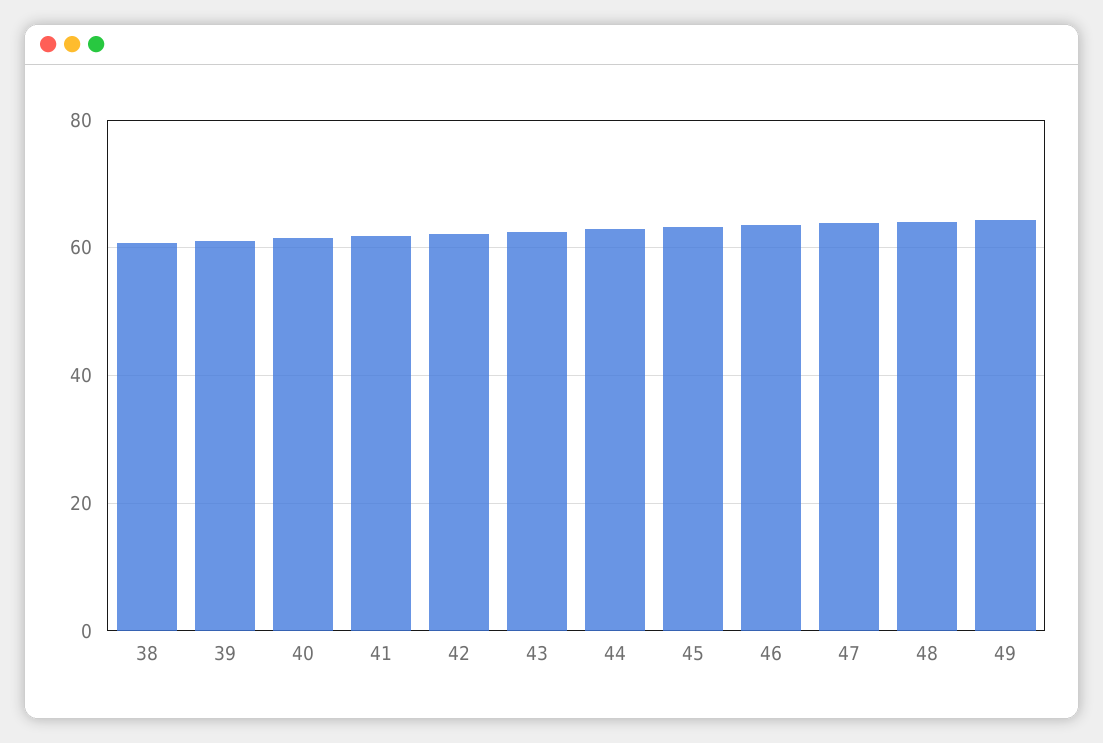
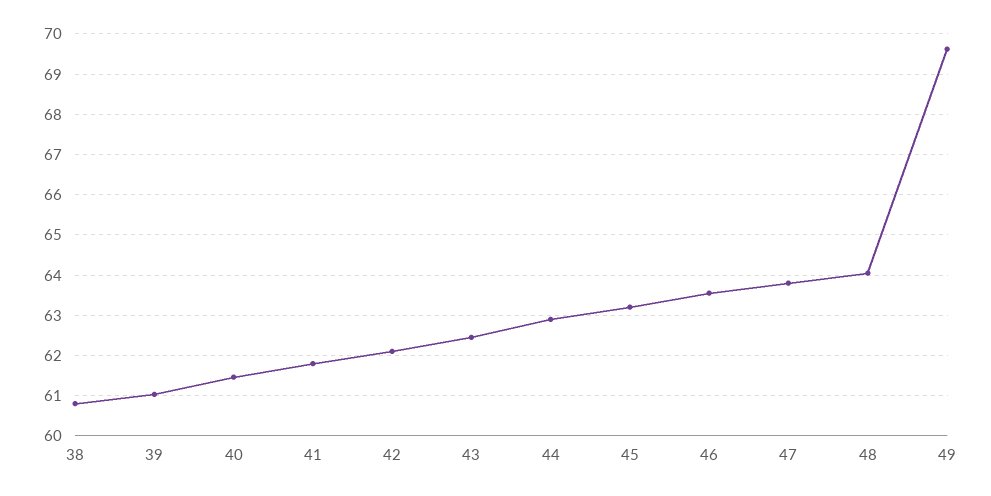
  {
    "38": 60.8,
    "39": 61,
    "40": 61.4,
    "41": 61.8,
    "42": 62.2,
    "43": 62.4,
    "44": 63,
    "45": 63.2,
    "46": 63.6,
    "47": 63.8,
    "48": 64,
-   "49": 64
+   "49": 69.6
  }

